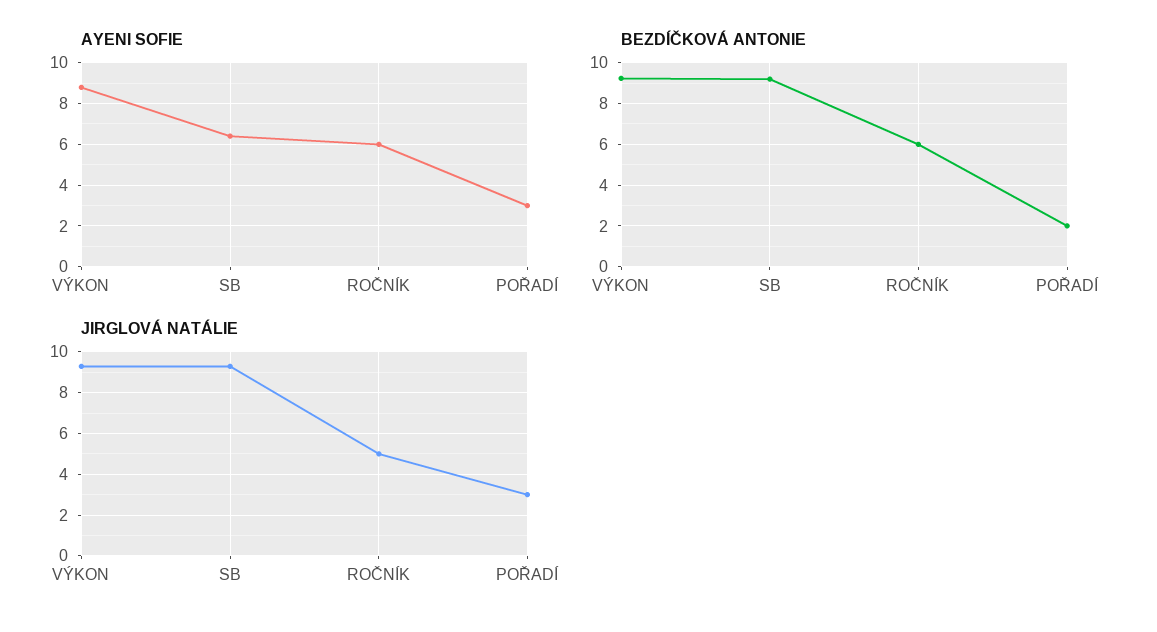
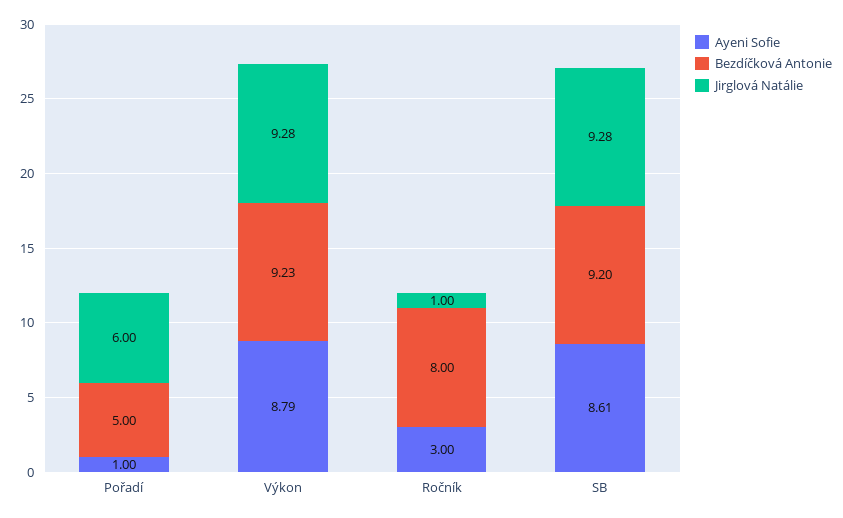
  {
    "AYENI SOFIE": {
      "VÝKON": 8.79,
-     "SB": 6.5,
+     "SB": 8.61,
-     "ROČNÍK": 6,
+     "ROČNÍK": 3,
-     "POŘADÍ": 3
+     "POŘADÍ": 1
    },
    "BEZDÍČKOVÁ ANTONIE": {
      "VÝKON": 9.23,
      "SB": 9.2,
-     "ROČNÍK": 6,
+     "ROČNÍK": 8,
-     "POŘADÍ": 2
+     "POŘADÍ": 5
    },
    "JIRGLOVÁ NATÁLIE": {
      "VÝKON": 9.28,
      "SB": 9.28,
-     "ROČNÍK": 5,
+     "ROČNÍK": 1,
-     "POŘADÍ": 3
+     "POŘADÍ": 6
    }
  }

